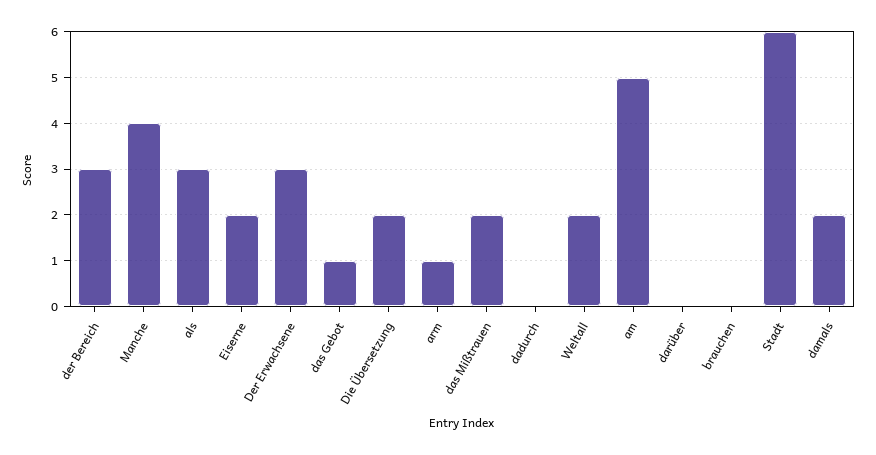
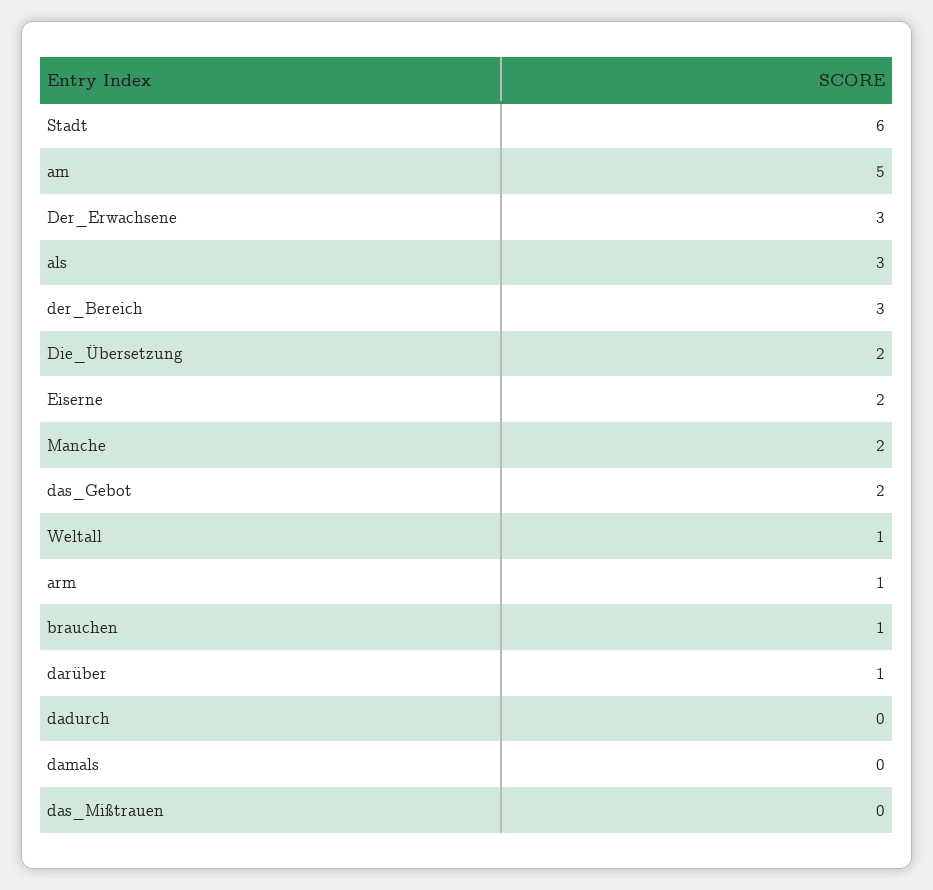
  {
    "der Bereich": 3,
-   "Manche": 4,
+   "Manche": 2,
    "als": 3,
    "Eiserne": 2,
    "Der Erwachsene": 3,
-   "das Gebot": 1,
+   "das Gebot": 2,
    "Die Übersetzung": 2,
    "arm": 1,
-   "das Mißtrauen": 2,
+   "das Mißtrauen": 0,
    "dadurch": 0,
-   "Weltall": 2,
+   "Weltall": 1,
    "am": 5,
-   "darüber": 0,
+   "darüber": 1,
-   "brauchen": 0,
+   "brauchen": 1,
    "Stadt": 6,
-   "damals": 2
+   "damals": 0
  }

